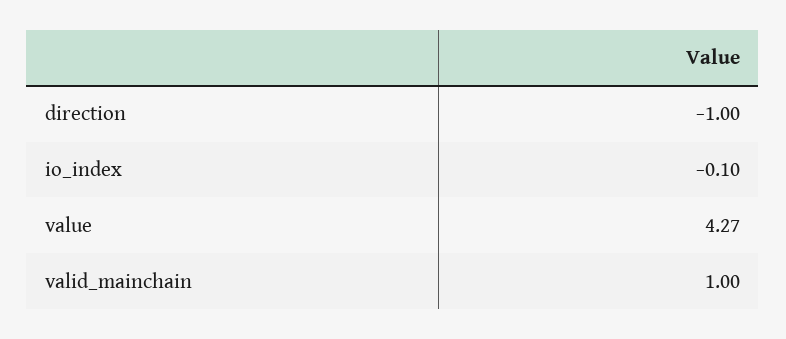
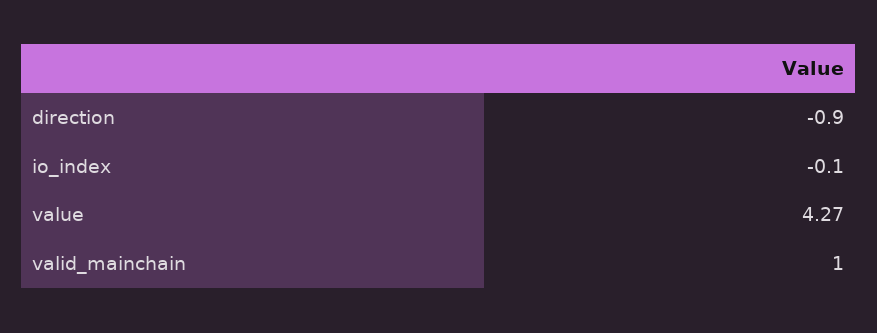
  {
-   "direction": -1,
+   "direction": -0.9,
    "io_index": -0.1,
    "value": 4.27,
    "valid_mainchain": 1
  }

